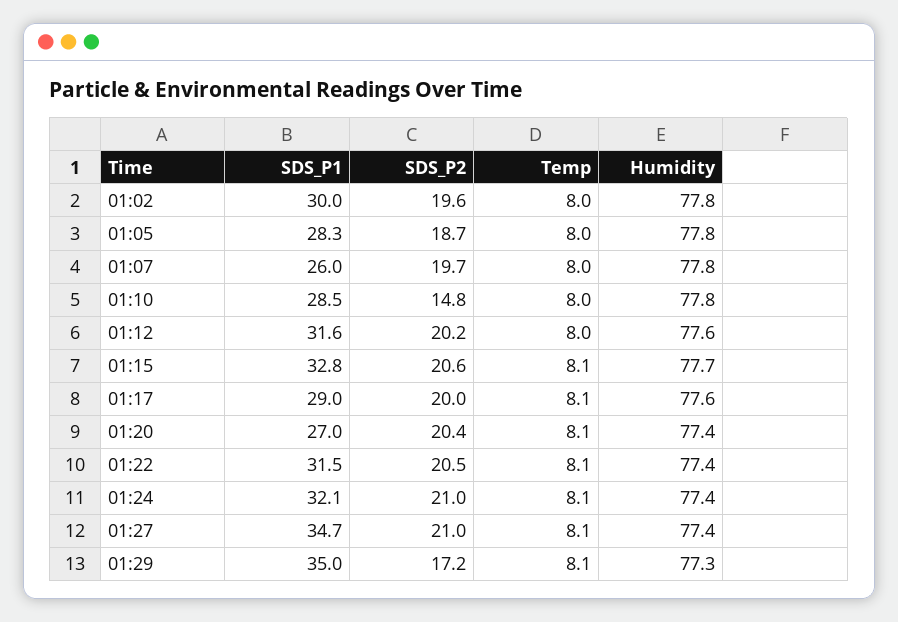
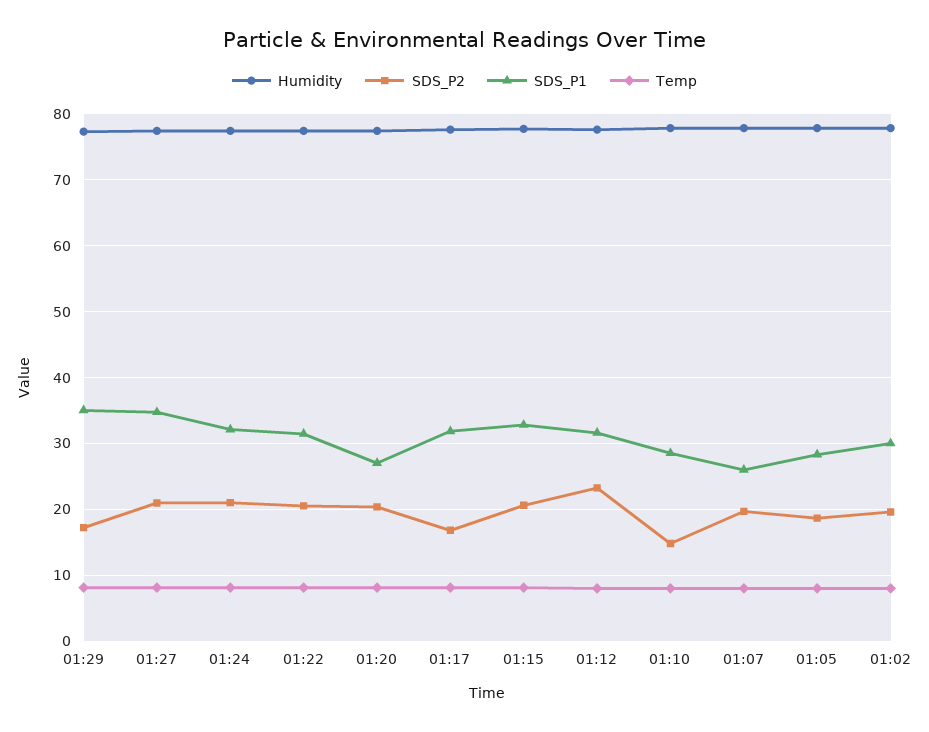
  {
    "SDS_P1": {
      "01:02": 30,
      "01:05": 28.3,
      "01:07": 26,
      "01:10": 28.5,
      "01:12": 31.6,
      "01:15": 32.8,
-     "01:17": 29,
+     "01:17": 32,
      "01:20": 27,
      "01:22": 31.5,
      "01:24": 32.1,
      "01:27": 34.7,
      "01:29": 35
    },
    "SDS_P2": {
      "01:02": 19.6,
      "01:05": 18.7,
      "01:07": 19.7,
      "01:10": 14.8,
-     "01:12": 20.2,
+     "01:12": 23,
      "01:15": 20.6,
-     "01:17": 20,
+     "01:17": 17,
      "01:20": 20.4,
      "01:22": 20.5,
      "01:24": 21,
      "01:27": 21,
      "01:29": 17.2
    },
    "Temp": {
      "01:02": 8,
      "01:05": 8,
      "01:07": 8,
      "01:10": 8,
      "01:12": 8,
      "01:15": 8.1,
      "01:17": 8.1,
      "01:20": 8.1,
      "01:22": 8.1,
      "01:24": 8.1,
      "01:27": 8.1,
      "01:29": 8.1
    },
    "Humidity": {
      "01:02": 77.8,
      "01:05": 77.8,
      "01:07": 77.8,
      "01:10": 77.8,
      "01:12": 77.6,
      "01:15": 77.7,
      "01:17": 77.6,
      "01:20": 77.4,
      "01:22": 77.4,
      "01:24": 77.4,
      "01:27": 77.4,
      "01:29": 77.3
    }
  }

